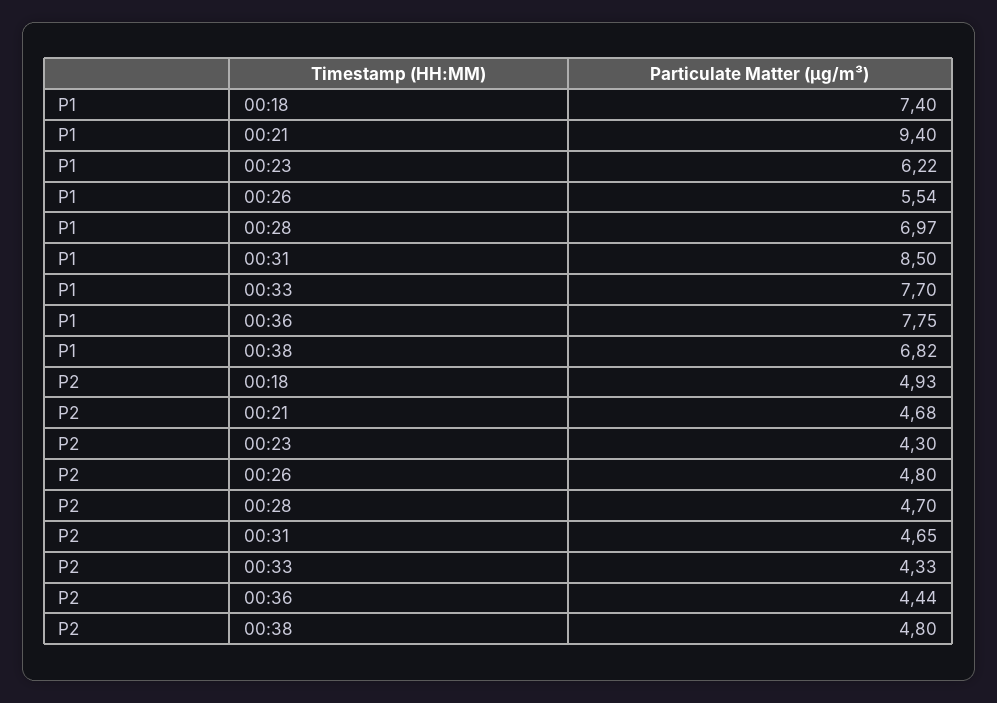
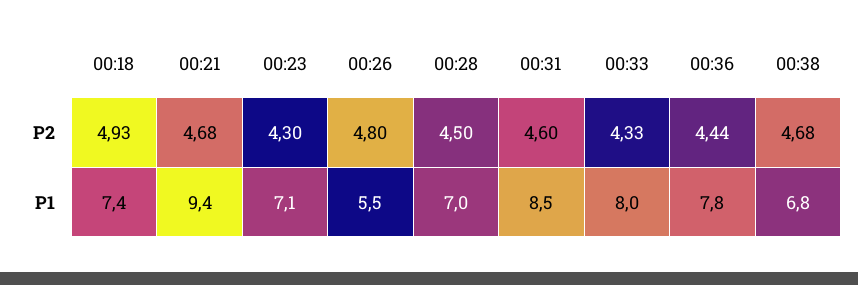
  {
    "P1": {
      "00:18": 7.4,
      "00:21": 9.4,
-     "00:23": 6.22,
+     "00:23": 7.1,
      "00:26": 5.54,
      "00:28": 6.97,
      "00:31": 8.5,
-     "00:33": 7.7,
+     "00:33": 8,
      "00:36": 7.75,
      "00:38": 6.82
    },
    "P2": {
      "00:18": 4.93,
      "00:21": 4.68,
      "00:23": 4.3,
      "00:26": 4.8,
-     "00:28": 4.7,
+     "00:28": 4.5,
-     "00:31": 4.65,
+     "00:31": 4.6,
      "00:33": 4.33,
      "00:36": 4.44,
-     "00:38": 4.8
+     "00:38": 4.68
    }
  }

